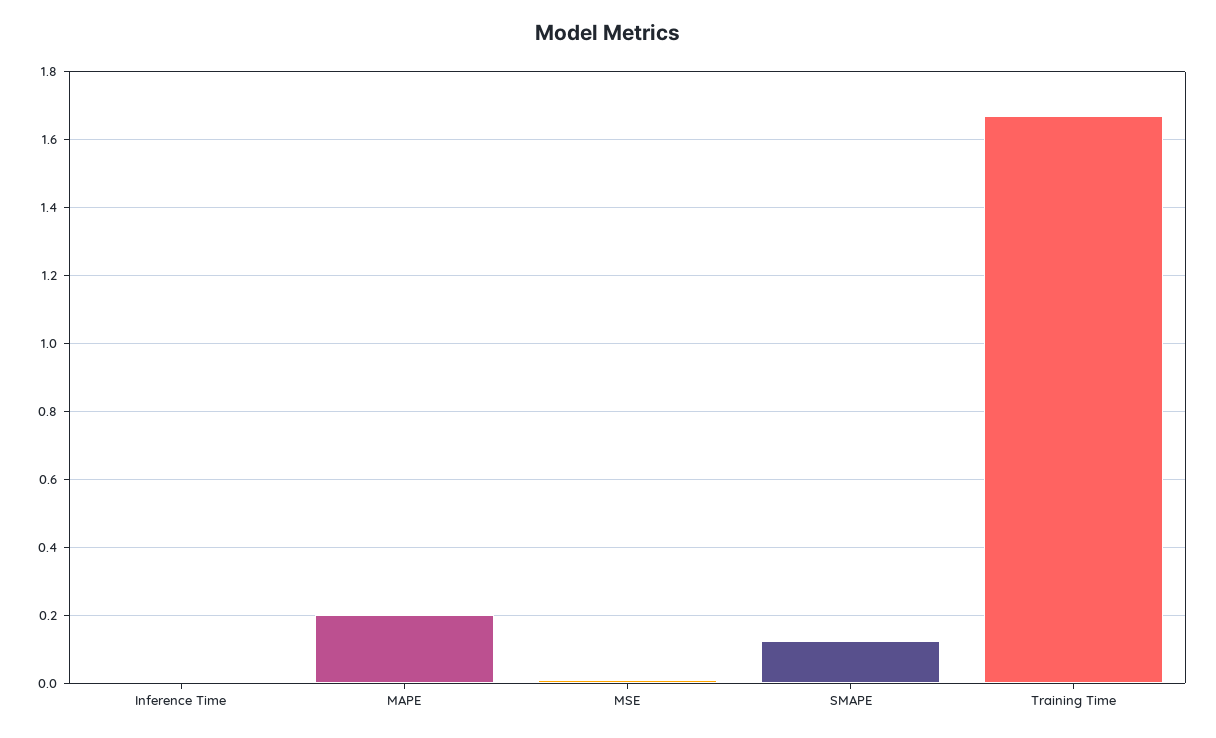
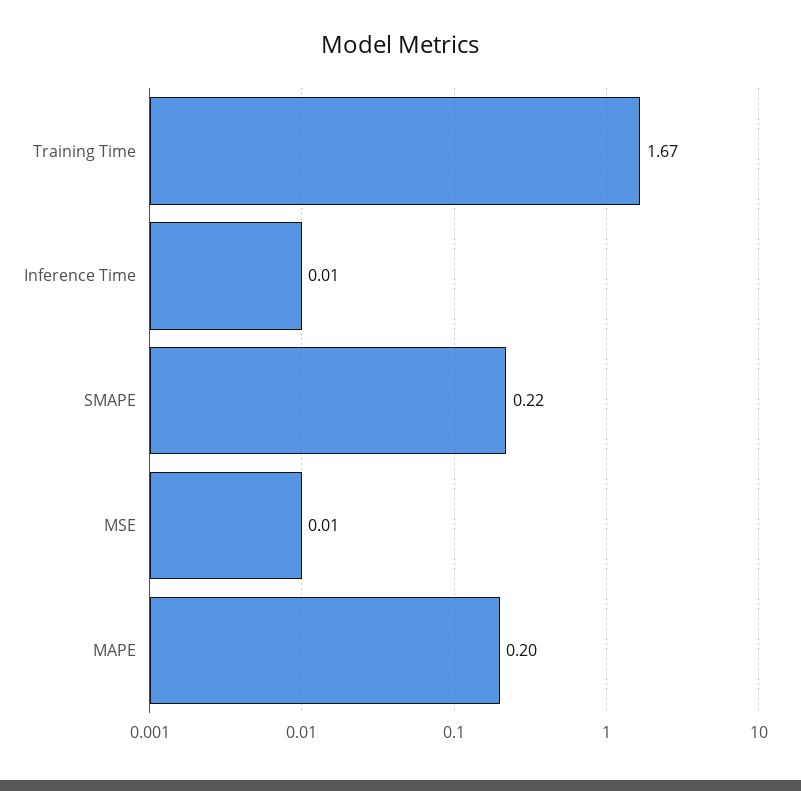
  {
    "Inference Time": 0.01,
    "MAPE": 0.2,
    "MSE": 0.01,
-   "SMAPE": 0.12,
+   "SMAPE": 0.22,
    "Training Time": 1.67
  }

